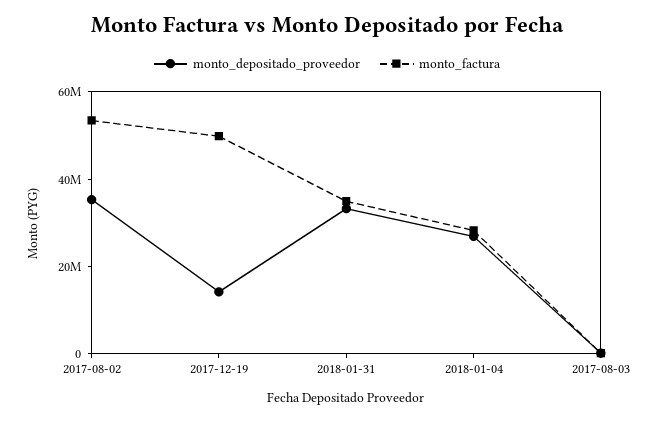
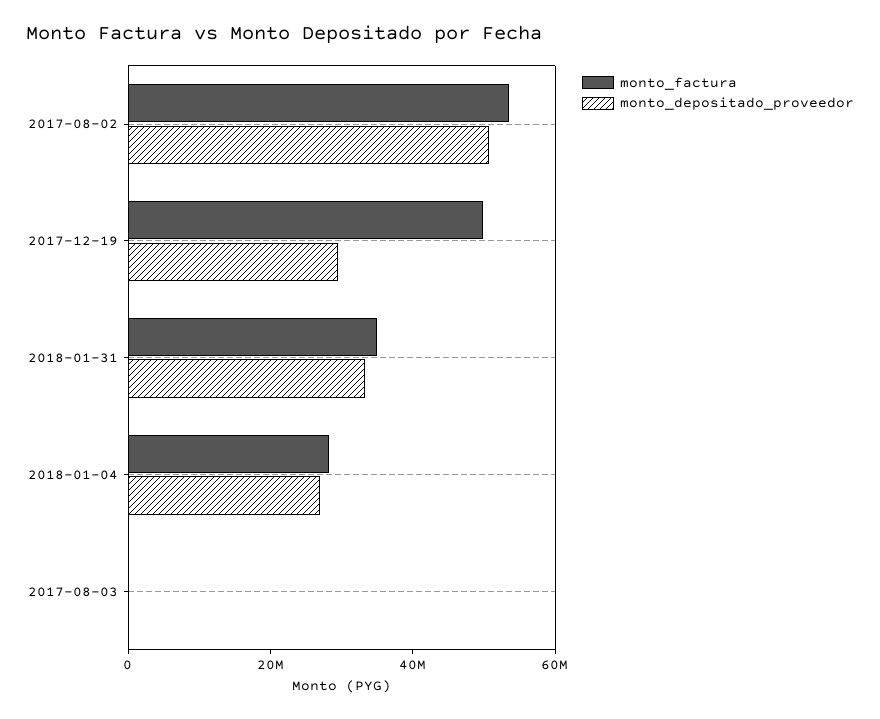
  {
    "monto_depositado_proveedor": {
-     "2017-08-02": 35000000,
+     "2017-08-02": 50000000,
-     "2017-12-19": 15000000,
+     "2017-12-19": 30000000,
      "2018-01-31": 35000000,
      "2018-01-04": 25000000,
      "2017-08-03": 0
    },
    "monto_factura": {
      "2017-08-02": 55000000,
      "2017-12-19": 50000000,
      "2018-01-31": 35000000,
      "2018-01-04": 30000000,
      "2017-08-03": 0
    }
  }

